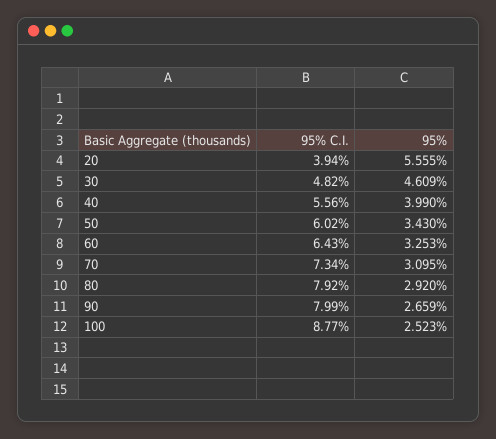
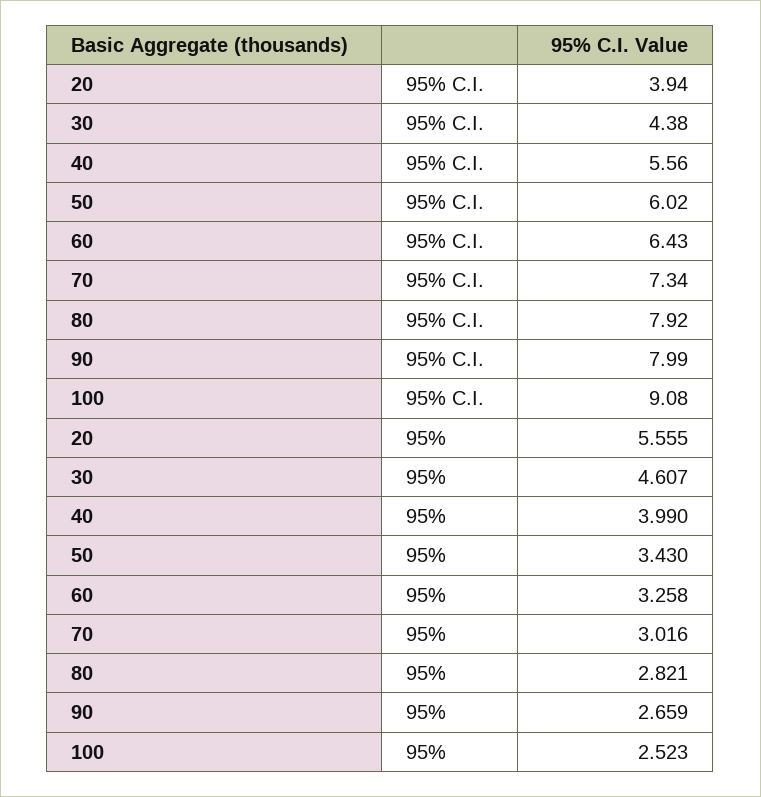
  {
    "95% C.I.": {
      "20": 3.94,
-     "30": 4.82,
+     "30": 4.38,
      "40": 5.56,
      "50": 6.02,
      "60": 6.43,
      "70": 7.34,
      "80": 7.92,
      "90": 7.99,
-     "100": 8.77
+     "100": 9.08
    },
    "95%": {
      "20": 5.555,
-     "30": 4.609,
+     "30": 4.607,
      "40": 3.99,
      "50": 3.43,
-     "60": 3.253,
+     "60": 3.258,
-     "70": 3.095,
+     "70": 3.016,
-     "80": 2.92,
+     "80": 2.821,
      "90": 2.659,
      "100": 2.523
    }
  }

